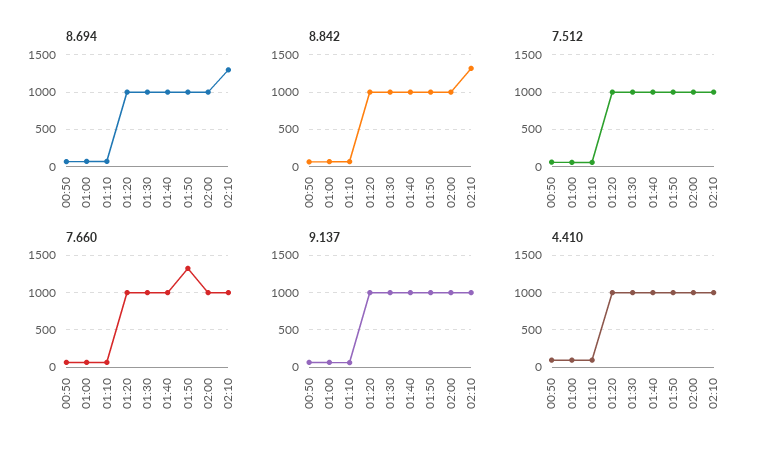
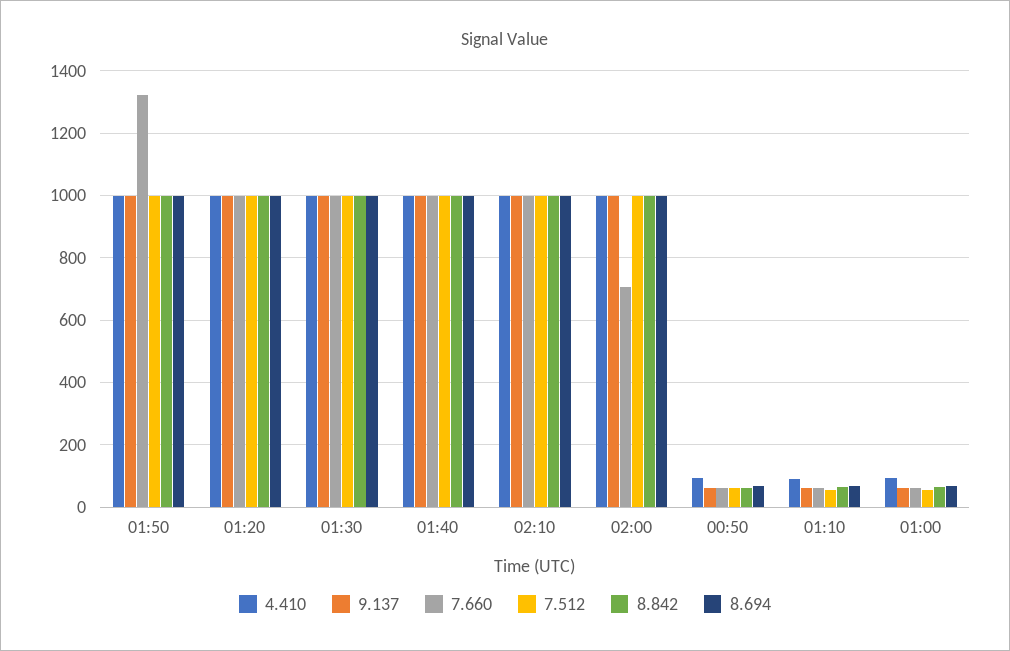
  {
    "8.694": {
      "00:50": 60,
      "01:00": 60,
      "01:10": 60,
      "01:20": 1000,
      "01:30": 1000,
      "01:40": 1000,
      "01:50": 1000,
      "02:00": 1000,
-     "02:10": 1300
+     "02:10": 1000
    },
    "8.842": {
      "00:50": 60,
      "01:00": 60,
      "01:10": 60,
      "01:20": 1000,
      "01:30": 1000,
      "01:40": 1000,
      "01:50": 1000,
      "02:00": 1000,
-     "02:10": 1300
+     "02:10": 1000
    },
    "7.512": {
      "00:50": 60,
      "01:00": 60,
      "01:10": 60,
      "01:20": 1000,
      "01:30": 1000,
      "01:40": 1000,
      "01:50": 1000,
      "02:00": 1000,
      "02:10": 1000
    },
    "7.660": {
      "00:50": 60,
      "01:00": 60,
      "01:10": 60,
      "01:20": 1000,
      "01:30": 1000,
      "01:40": 1000,
      "01:50": 1320,
-     "02:00": 1000,
+     "02:00": 700,
      "02:10": 1000
    },
    "9.137": {
      "00:50": 60,
      "01:00": 60,
      "01:10": 60,
      "01:20": 1000,
      "01:30": 1000,
      "01:40": 1000,
      "01:50": 1000,
      "02:00": 1000,
      "02:10": 1000
    },
    "4.410": {
      "00:50": 100,
      "01:00": 100,
      "01:10": 100,
      "01:20": 1000,
      "01:30": 1000,
      "01:40": 1000,
      "01:50": 1000,
      "02:00": 1000,
      "02:10": 1000
    }
  }

